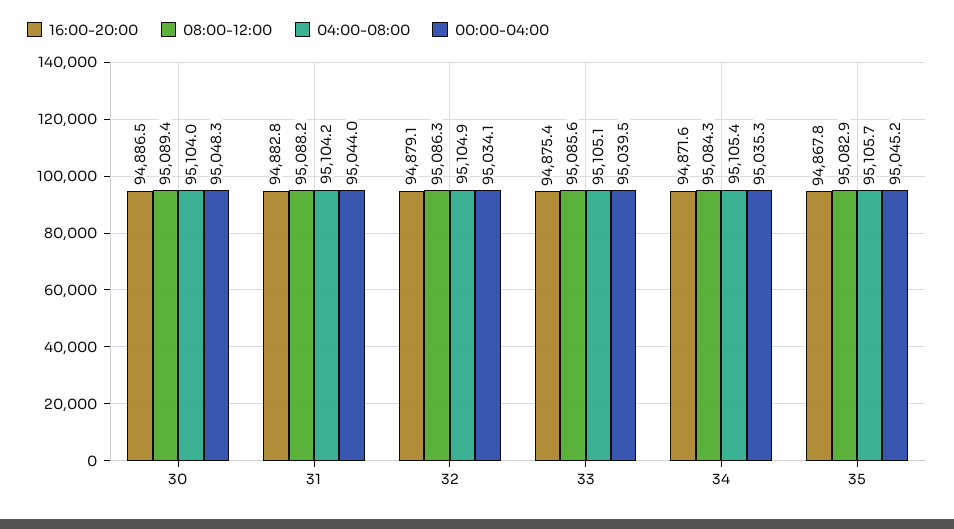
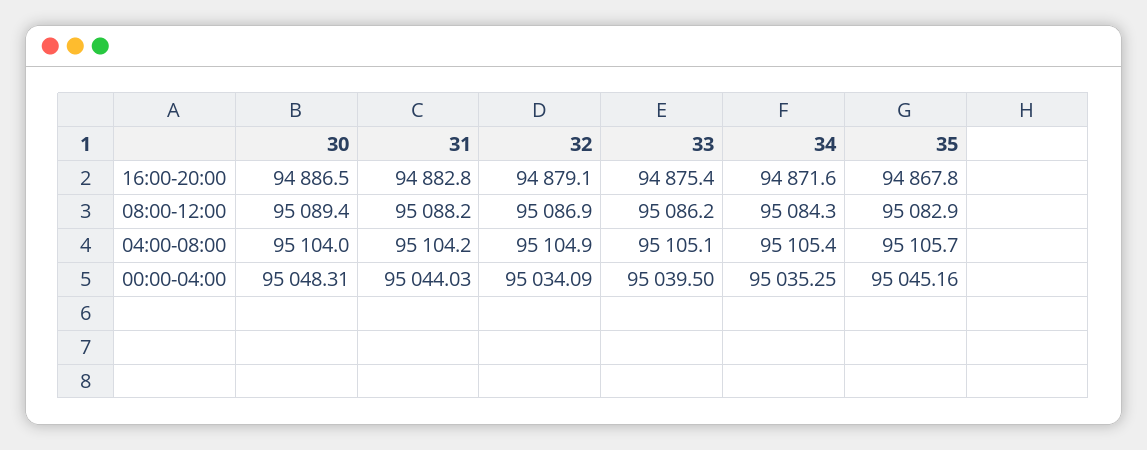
  {
    "16:00-20:00": {
      "30": 94886.5,
      "31": 94882.8,
      "32": 94879.1,
      "33": 94875.4,
      "34": 94871.6,
      "35": 94867.8
    },
    "08:00-12:00": {
      "30": 95089.4,
      "31": 95088.2,
-     "32": 95086.3,
+     "32": 95086.9,
-     "33": 95085.6,
+     "33": 95086.2,
      "34": 95084.3,
      "35": 95082.9
    },
    "04:00-08:00": {
      "30": 95104,
      "31": 95104.2,
      "32": 95104.9,
      "33": 95105.1,
      "34": 95105.4,
      "35": 95105.7
    },
    "00:00-04:00": {
      "30": 95048.31,
      "31": 95044.03,
      "32": 95034.09,
      "33": 95039.5,
      "34": 95035.25,
      "35": 95045.16
    }
  }

